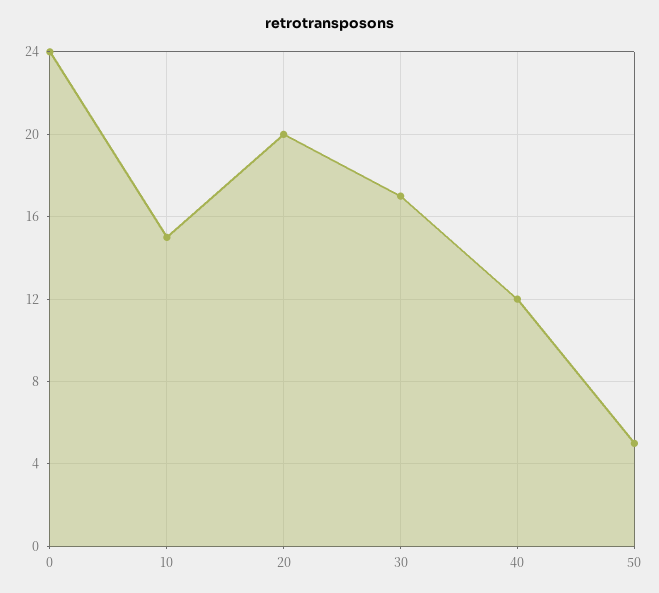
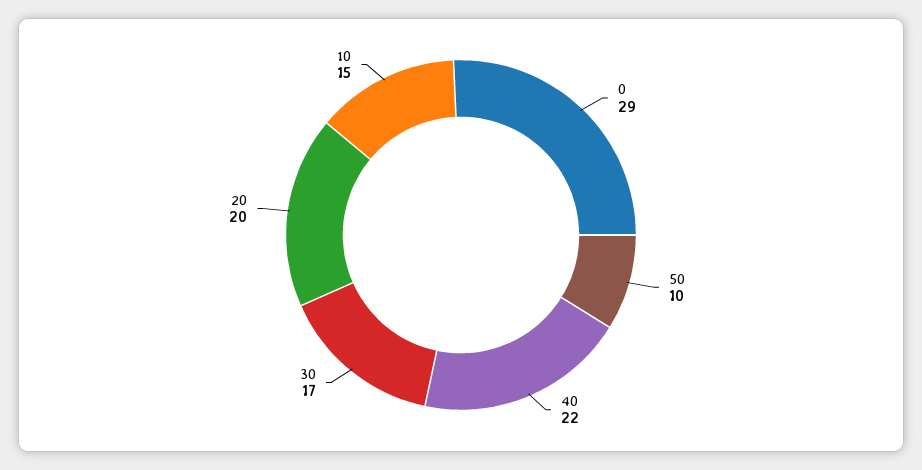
  {
-   "0": 24,
+   "0": 29,
    "10": 15,
    "20": 20,
    "30": 17,
-   "40": 12,
+   "40": 22,
-   "50": 5
+   "50": 10
  }

